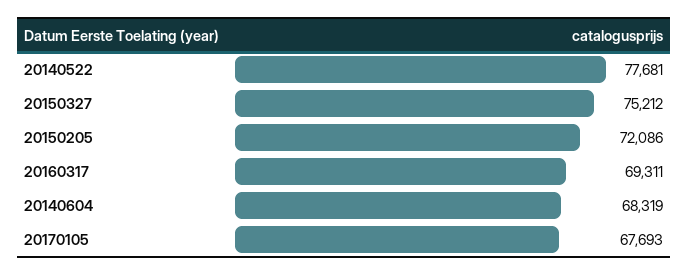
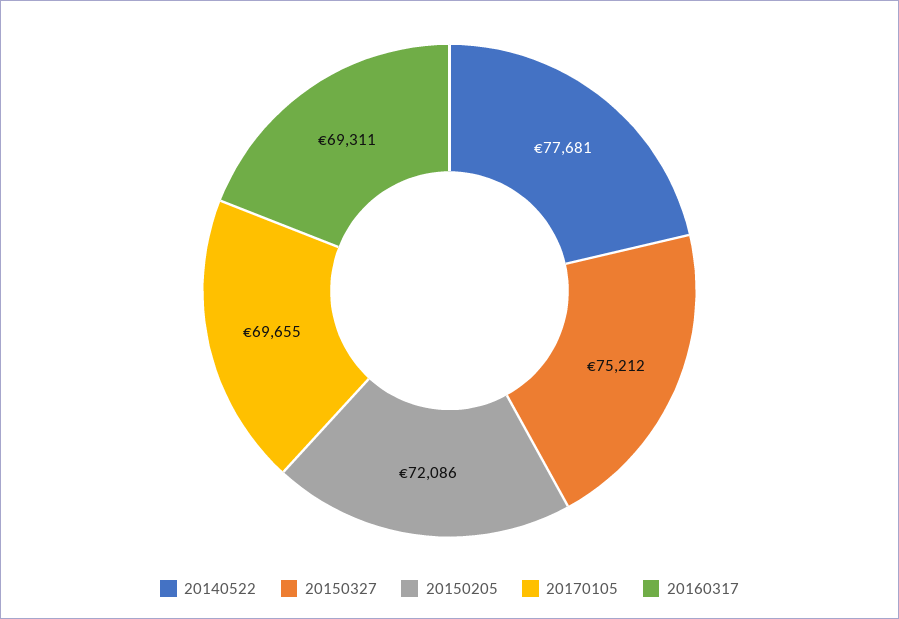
  {
    "20140522": 77681,
    "20150327": 75212,
    "20150205": 72086,
    "20160317": 69311,
-   "20140604": 68319,
-   "20170105": 67693
+   "20170105": 69655
  }

